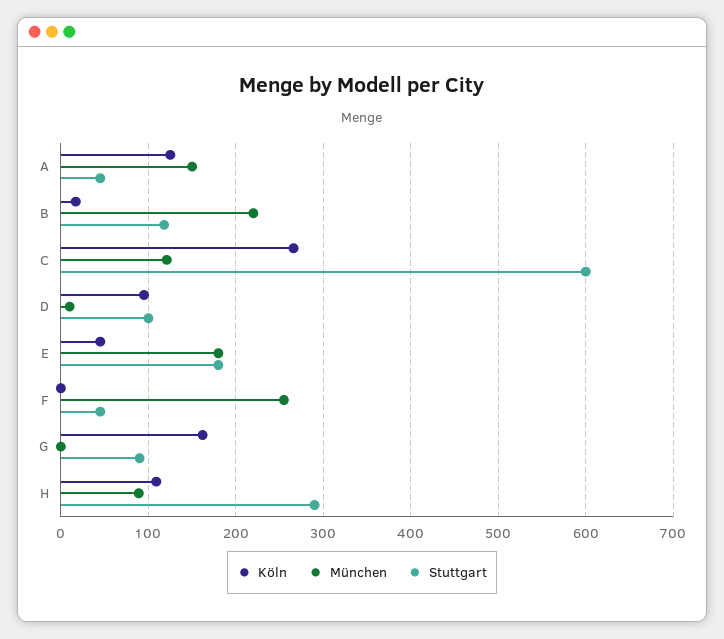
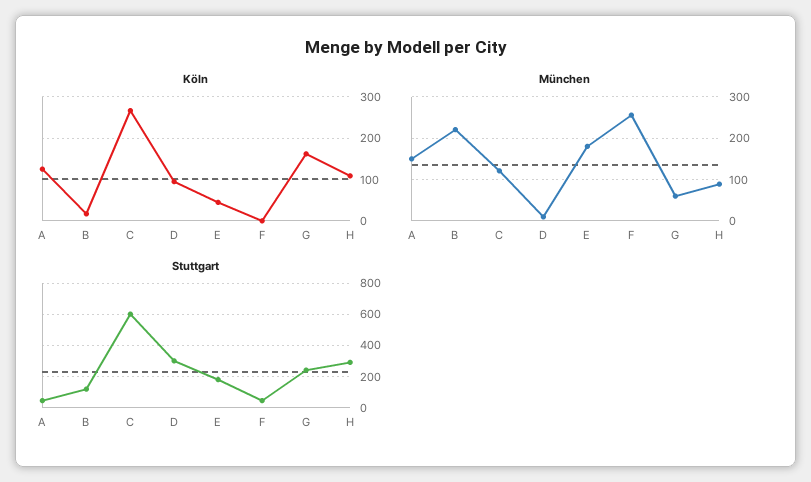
  {
    "Köln": {
      "A": 130,
      "B": 20,
      "C": 270,
      "D": 100,
      "E": 50,
      "F": 0,
      "G": 160,
      "H": 110
    },
    "München": {
      "A": 150,
      "B": 220,
      "C": 120,
      "D": 10,
      "E": 180,
      "F": 260,
-     "G": 0,
+     "G": 60,
      "H": 90
    },
    "Stuttgart": {
      "A": 50,
      "B": 120,
      "C": 600,
-     "D": 100,
+     "D": 300,
      "E": 180,
      "F": 50,
-     "G": 90,
+     "G": 250,
      "H": 290
    }
  }

